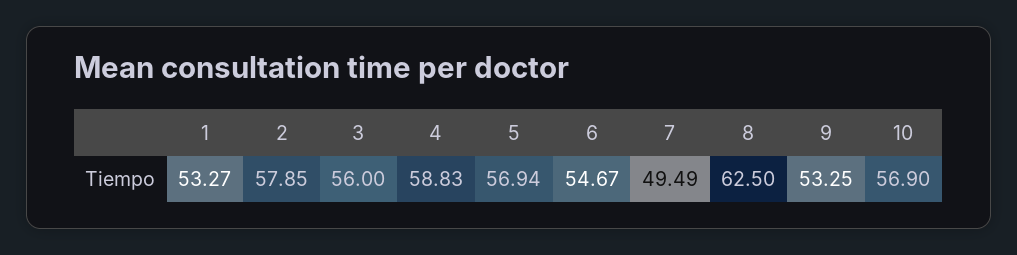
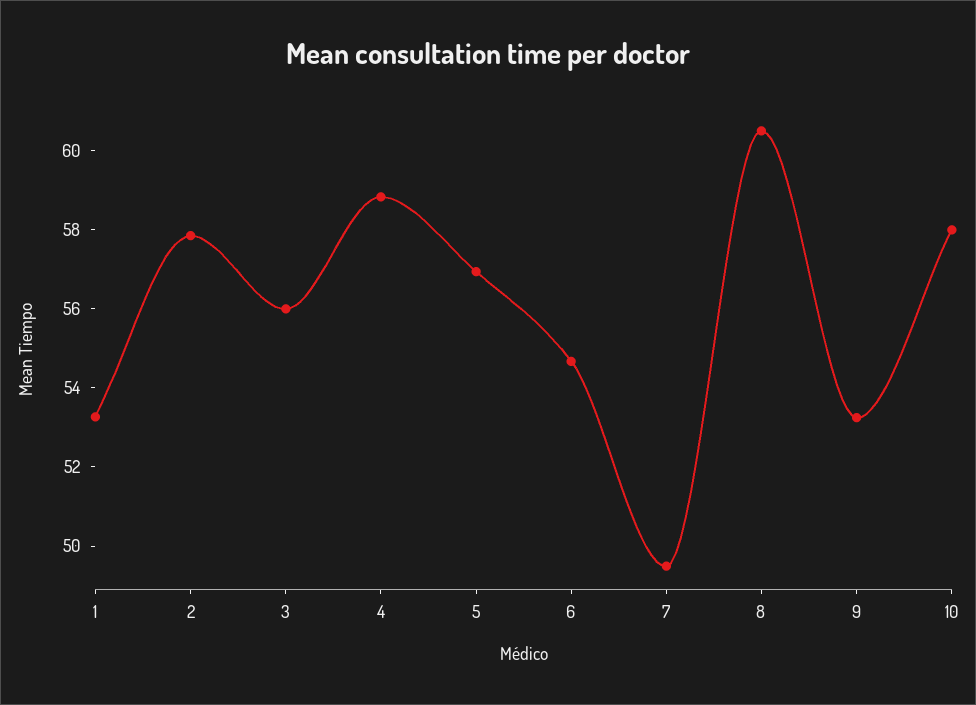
  {
    "1": 53.27,
    "2": 57.85,
    "3": 56,
    "4": 58.83,
    "5": 56.94,
    "6": 54.67,
    "7": 49.49,
-   "8": 62.5,
+   "8": 60.5,
    "9": 53.25,
-   "10": 56.9
+   "10": 58
  }

